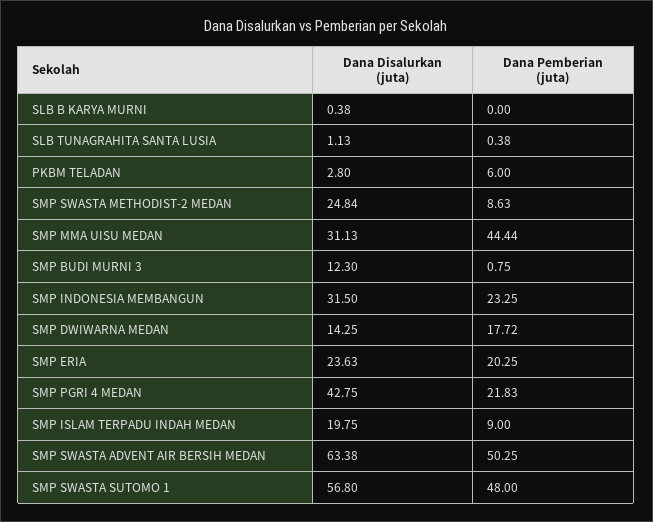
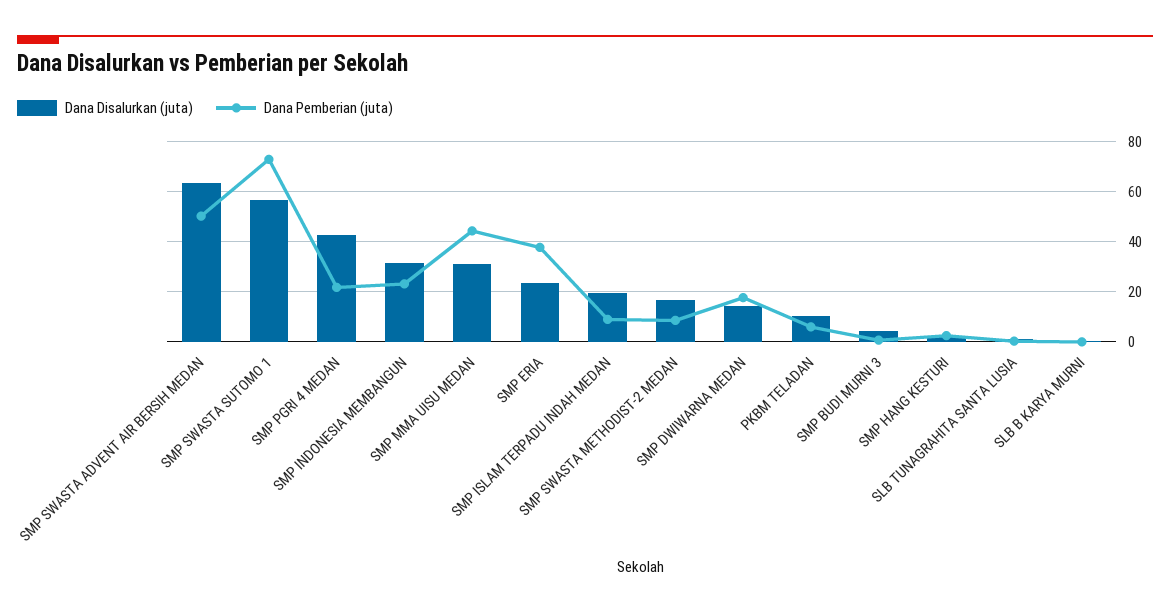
  {
    "Dana Disalurkan (juta)": {
      "SLB B KARYA MURNI": 0.38,
      "SLB TUNAGRAHITA SANTA LUSIA": 1.13,
-     "PKBM TELADAN": 2.8,
+     "PKBM TELADAN": 10,
-     "SMP SWASTA METHODIST-2 MEDAN": 24.84,
+     "SMP SWASTA METHODIST-2 MEDAN": 17.5,
      "SMP MMA UISU MEDAN": 31.13,
-     "SMP BUDI MURNI 3": 12.3,
+     "SMP BUDI MURNI 3": 5,
      "SMP INDONESIA MEMBANGUN": 31.5,
      "SMP DWIWARNA MEDAN": 14.25,
      "SMP ERIA": 23.63,
      "SMP PGRI 4 MEDAN": 42.75,
      "SMP ISLAM TERPADU INDAH MEDAN": 19.75,
      "SMP SWASTA ADVENT AIR BERSIH MEDAN": 63.38,
-     "SMP SWASTA SUTOMO 1": 56.8
+     "SMP SWASTA SUTOMO 1": 56.8,
+     "SMP HANG KESTURI": 2.5
    },
    "Dana Pemberian (juta)": {
      "SLB B KARYA MURNI": 0,
      "SLB TUNAGRAHITA SANTA LUSIA": 0.38,
      "PKBM TELADAN": 6,
      "SMP SWASTA METHODIST-2 MEDAN": 8.63,
      "SMP MMA UISU MEDAN": 44.44,
      "SMP BUDI MURNI 3": 0.75,
      "SMP INDONESIA MEMBANGUN": 23.25,
      "SMP DWIWARNA MEDAN": 17.72,
-     "SMP ERIA": 20.25,
+     "SMP ERIA": 37.5,
      "SMP PGRI 4 MEDAN": 21.83,
      "SMP ISLAM TERPADU INDAH MEDAN": 9,
      "SMP SWASTA ADVENT AIR BERSIH MEDAN": 50.25,
-     "SMP SWASTA SUTOMO 1": 48
+     "SMP SWASTA SUTOMO 1": 72.5,
+     "SMP HANG KESTURI": 2.5
    }
  }

